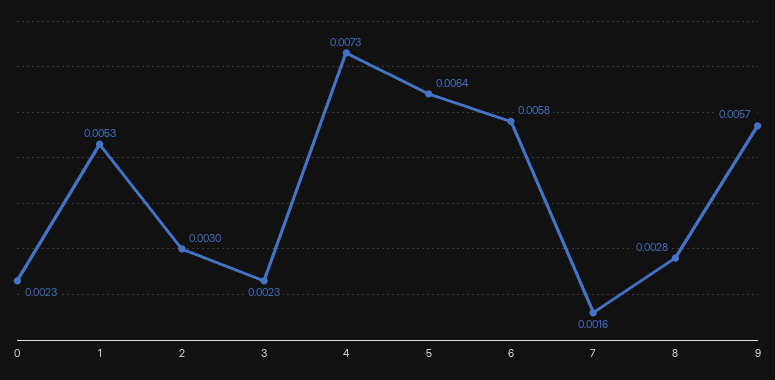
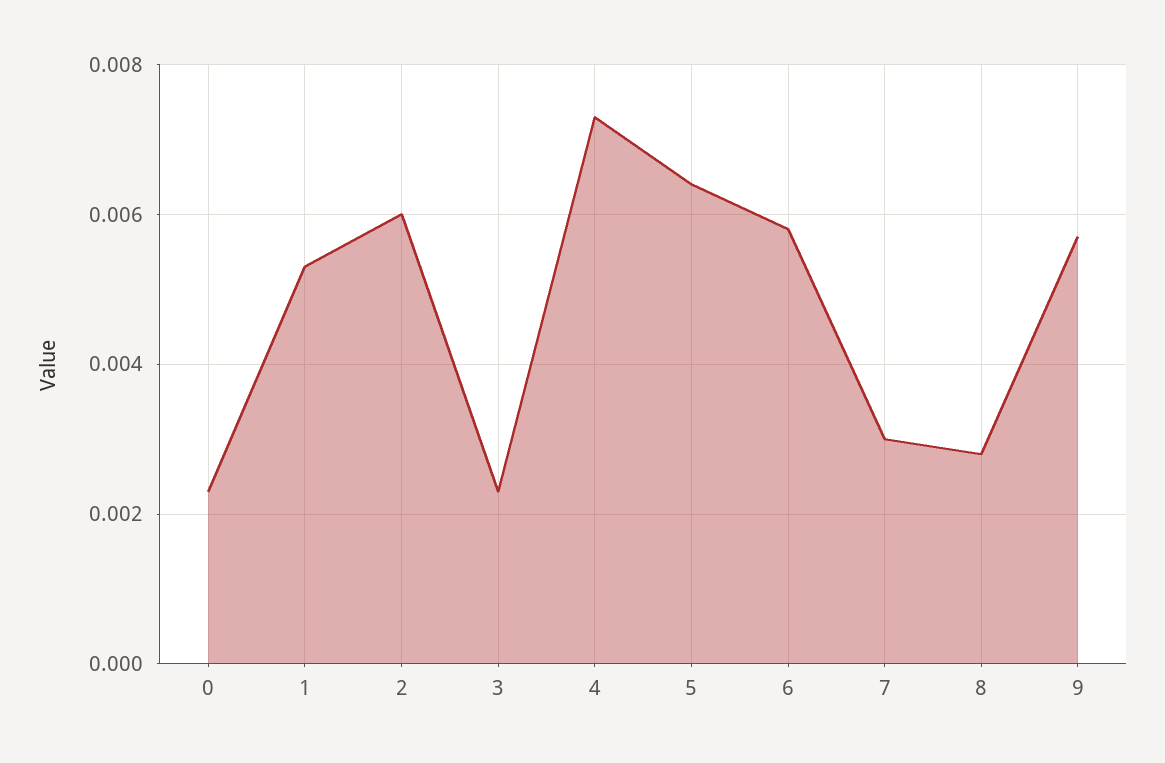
  {
    "0": 0.0023,
    "1": 0.0053,
-   "2": 0.003,
+   "2": 0.006,
    "3": 0.0023,
    "4": 0.0073,
    "5": 0.0064,
    "6": 0.0058,
-   "7": 0.0016,
+   "7": 0.003,
    "8": 0.0028,
    "9": 0.0057
  }

